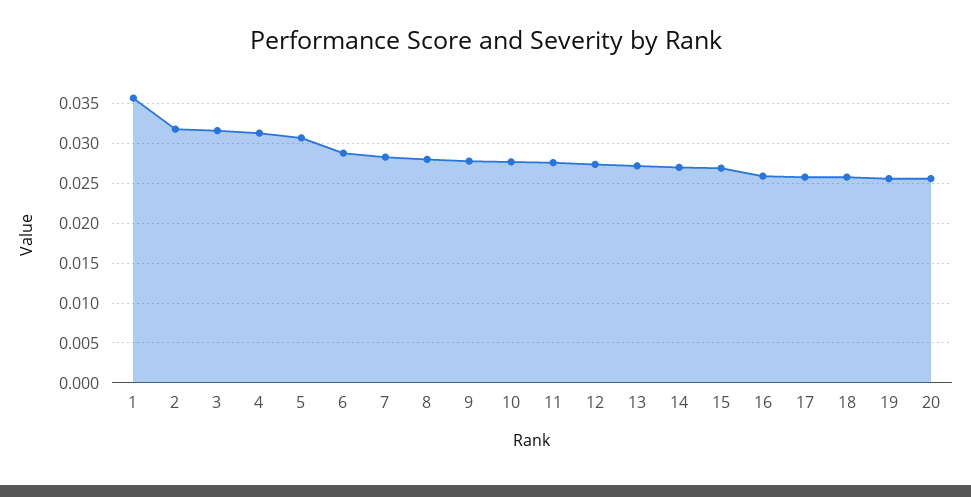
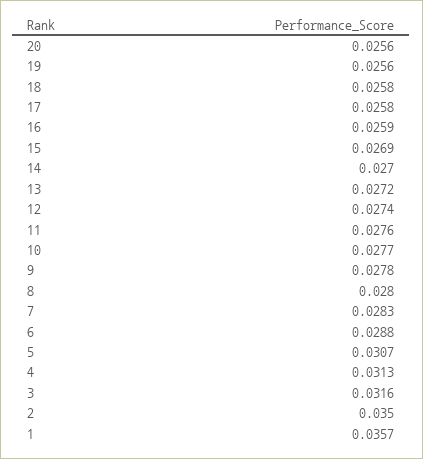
  {
    "1": 0.0357,
-   "2": 0.032,
+   "2": 0.035,
    "3": 0.0316,
    "4": 0.0313,
    "5": 0.0307,
    "6": 0.0288,
    "7": 0.0283,
    "8": 0.028,
    "9": 0.0278,
    "10": 0.0277,
    "11": 0.0276,
    "12": 0.0274,
    "13": 0.0272,
    "14": 0.027,
    "15": 0.0269,
    "16": 0.0259,
    "17": 0.0258,
    "18": 0.0258,
    "19": 0.0256,
    "20": 0.0256
  }

